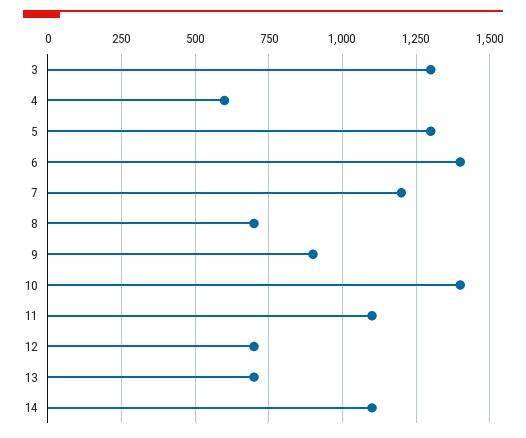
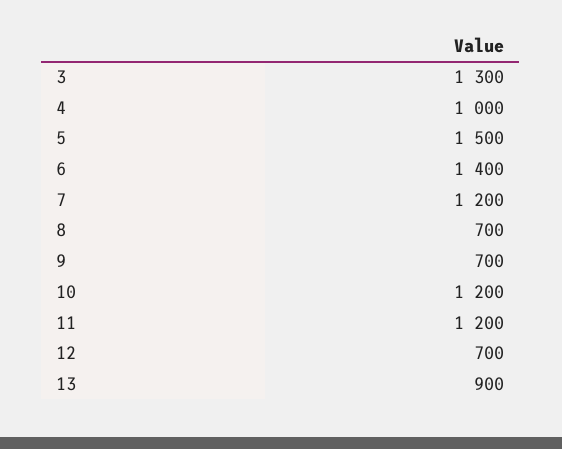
  {
    "3": 1300,
-   "4": 600,
+   "4": 1000,
-   "5": 1300,
+   "5": 1500,
    "6": 1400,
    "7": 1200,
    "8": 700,
-   "9": 900,
+   "9": 700,
-   "10": 1400,
+   "10": 1200,
-   "11": 1100,
+   "11": 1200,
    "12": 700,
-   "13": 700,
+   "13": 900
-   "14": 1100
  }

